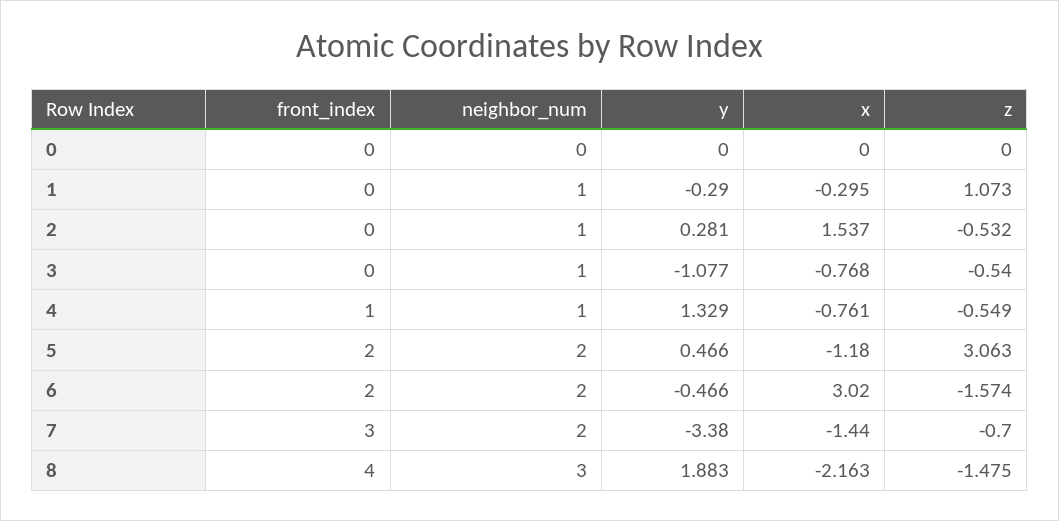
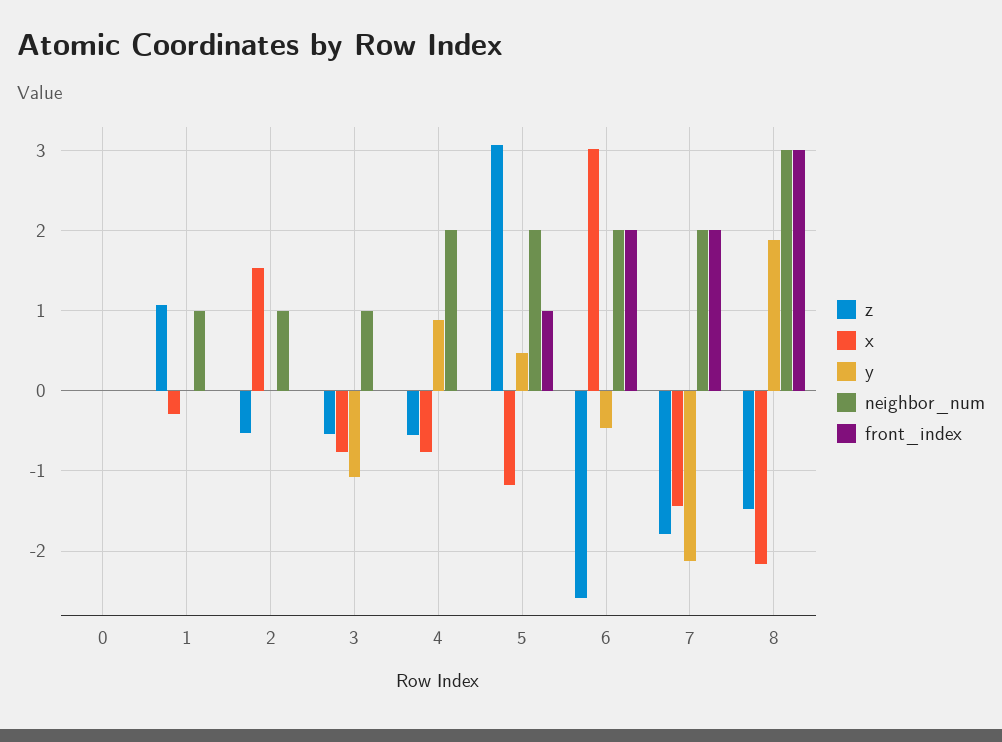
  {
    "front_index": {
      "0": 0,
      "1": 0,
      "2": 0,
      "3": 0,
-     "4": 1,
+     "4": 0,
-     "5": 2,
+     "5": 1,
      "6": 2,
-     "7": 3,
+     "7": 2,
-     "8": 4
+     "8": 3
    },
    "neighbor_num": {
      "0": 0,
      "1": 1,
      "2": 1,
      "3": 1,
-     "4": 1,
+     "4": 2,
      "5": 2,
      "6": 2,
      "7": 2,
      "8": 3
    },
    "y": {
      "0": 0,
-     "1": -0.29,
+     "1": 0,
-     "2": 0.281,
+     "2": 0,
      "3": -1.077,
-     "4": 1.329,
+     "4": 0.9,
      "5": 0.466,
      "6": -0.466,
-     "7": -3.38,
+     "7": -2.1,
      "8": 1.883
    },
    "x": {
      "0": 0,
      "1": -0.295,
      "2": 1.537,
      "3": -0.768,
      "4": -0.761,
      "5": -1.18,
      "6": 3.02,
      "7": -1.44,
      "8": -2.163
    },
    "z": {
      "0": 0,
      "1": 1.073,
      "2": -0.532,
      "3": -0.54,
      "4": -0.549,
      "5": 3.063,
-     "6": -1.574,
+     "6": -2.6,
-     "7": -0.7,
+     "7": -1.8,
      "8": -1.475
    }
  }

